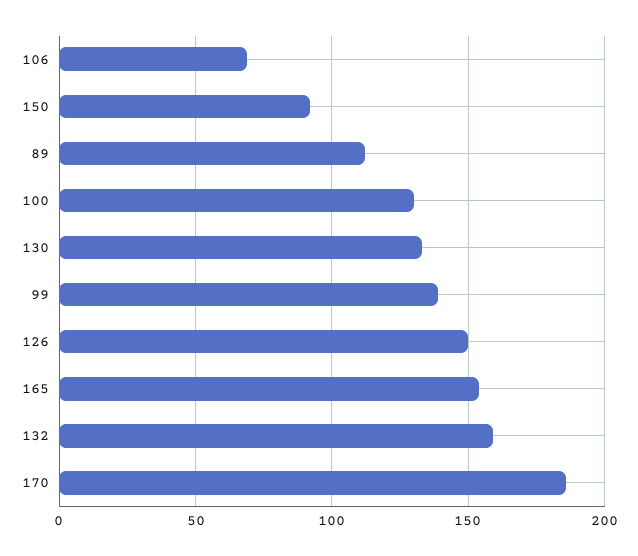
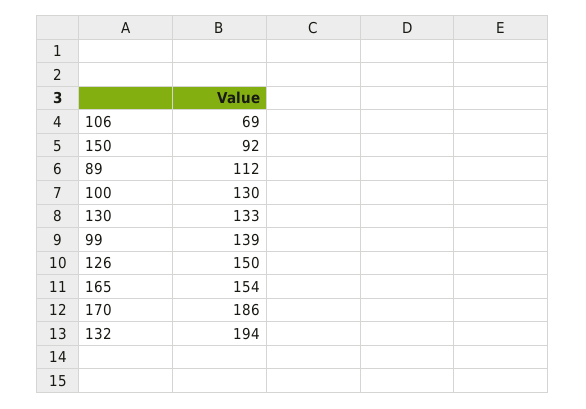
  {
    "106": 69,
    "150": 92,
    "89": 112,
    "100": 130,
    "130": 133,
    "99": 139,
    "126": 150,
    "165": 154,
-   "132": 160,
+   "132": 194,
    "170": 186
  }

